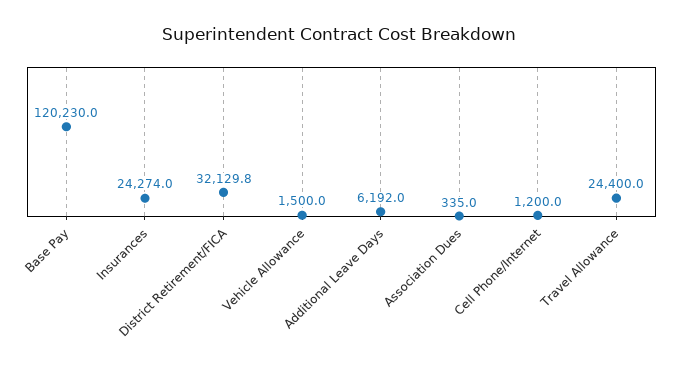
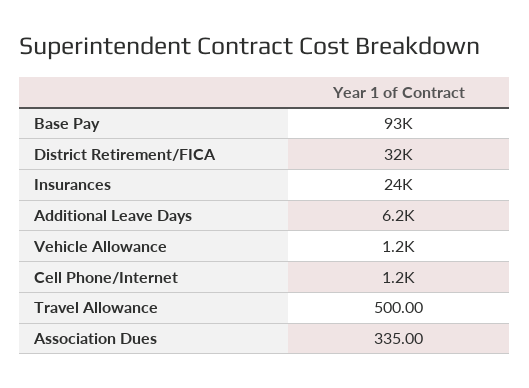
  {
-   "Base Pay": 120230,
+   "Base Pay": 93000,
    "Insurances": 24274,
    "District Retirement/FICA": 32129.8,
-   "Vehicle Allowance": 1500,
+   "Vehicle Allowance": 1200,
    "Additional Leave Days": 6192,
    "Association Dues": 335,
    "Cell Phone/Internet": 1200,
-   "Travel Allowance": 24400
+   "Travel Allowance": 500
  }

